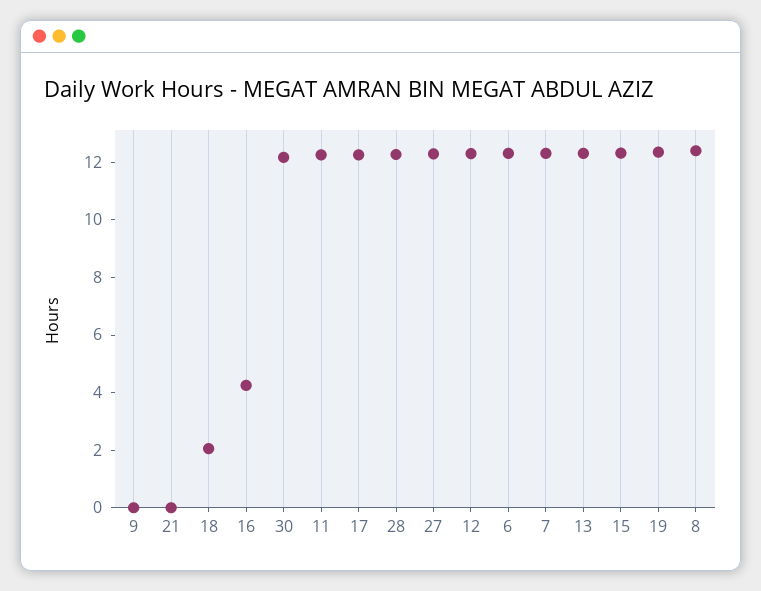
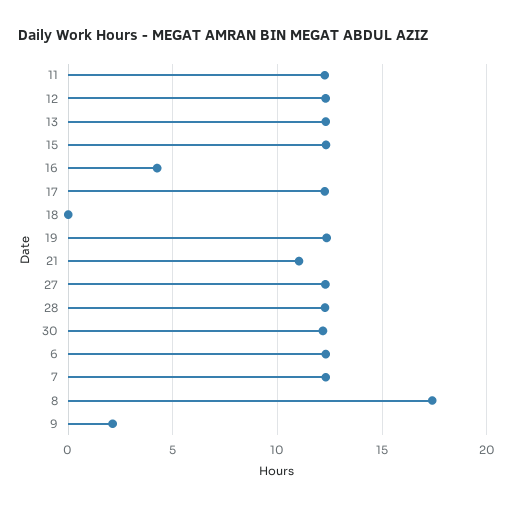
  {
-   "9": 0,
+   "9": 2,
-   "21": 0,
+   "21": 11,
-   "18": 2,
+   "18": 0,
    "16": 4.5,
    "30": 12,
    "11": 12.5,
    "17": 12.5,
    "28": 12.5,
    "27": 12.5,
    "12": 12.5,
    "6": 12.5,
    "7": 12.5,
    "13": 12.5,
    "15": 12.5,
    "19": 12.5,
-   "8": 12.5
+   "8": 17.5
  }

